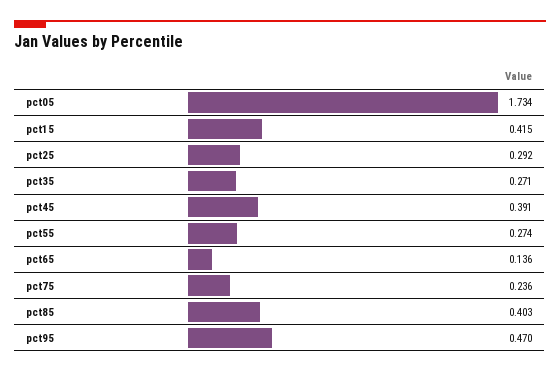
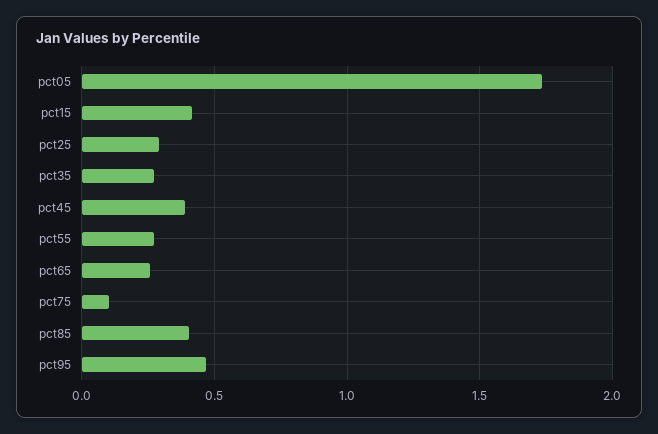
  {
    "pct05": 1.734,
    "pct15": 0.415,
    "pct25": 0.292,
    "pct35": 0.271,
    "pct45": 0.391,
    "pct55": 0.274,
-   "pct65": 0.136,
+   "pct65": 0.25,
-   "pct75": 0.236,
+   "pct75": 0.1,
    "pct85": 0.403,
    "pct95": 0.47
  }

